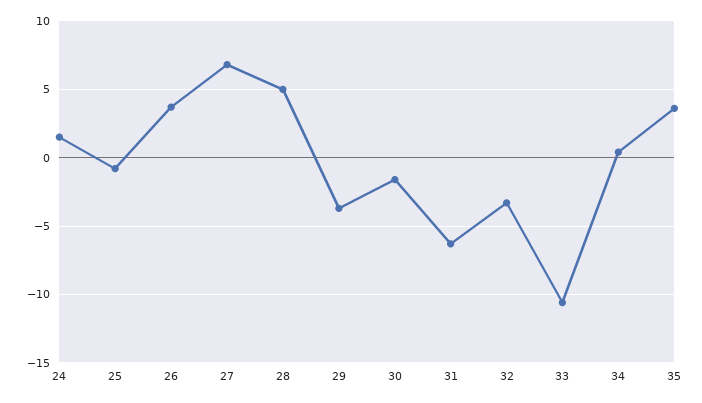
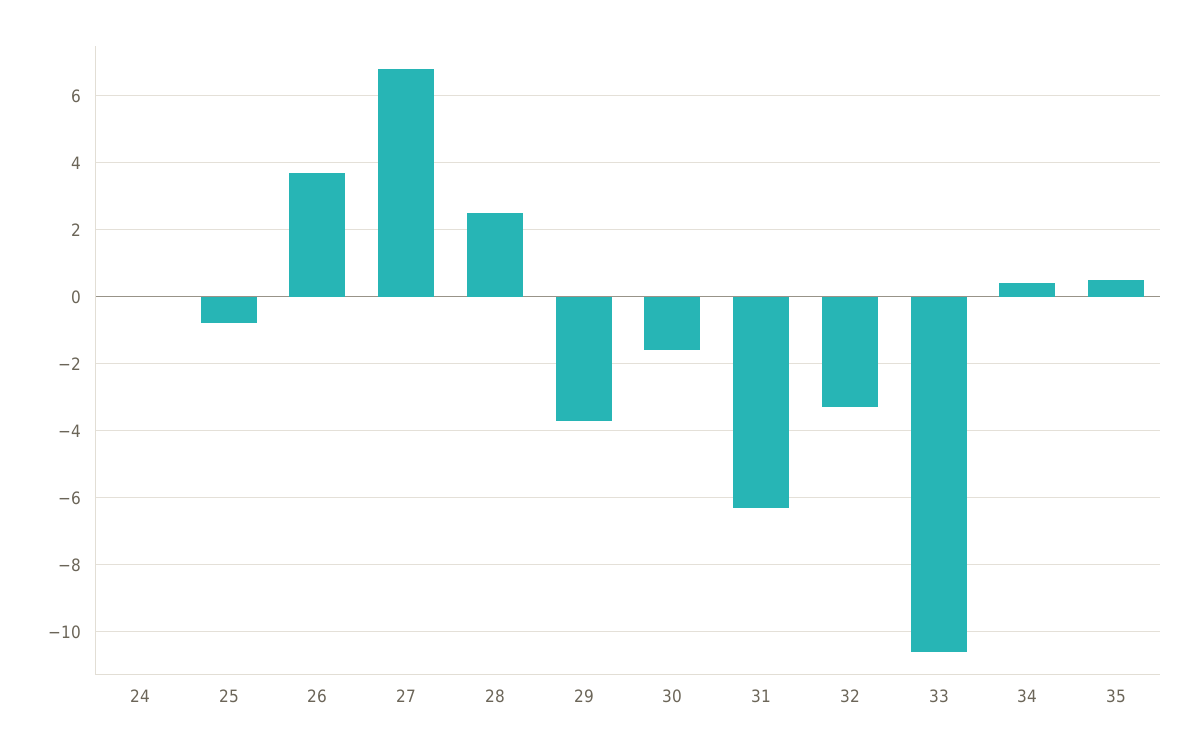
  {
-   "24": 1.5,
+   "24": 0,
    "25": -1,
    "26": 3.5,
    "27": 7,
-   "28": 5,
+   "28": 2.5,
    "29": -3.5,
    "30": -1.5,
    "31": -6.5,
    "32": -3.5,
    "33": -10.5,
    "34": 0.5,
-   "35": 3.5
+   "35": 0.5
  }

